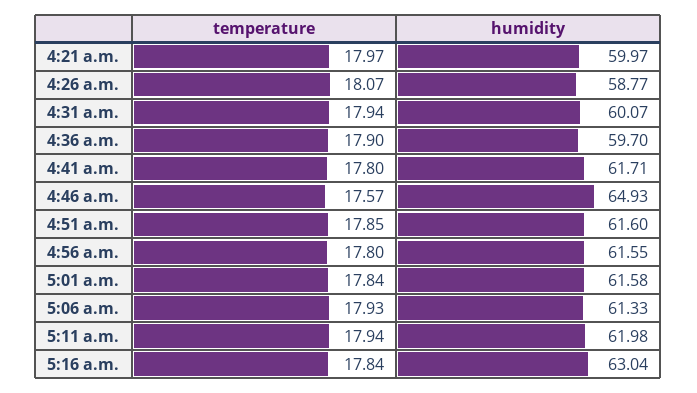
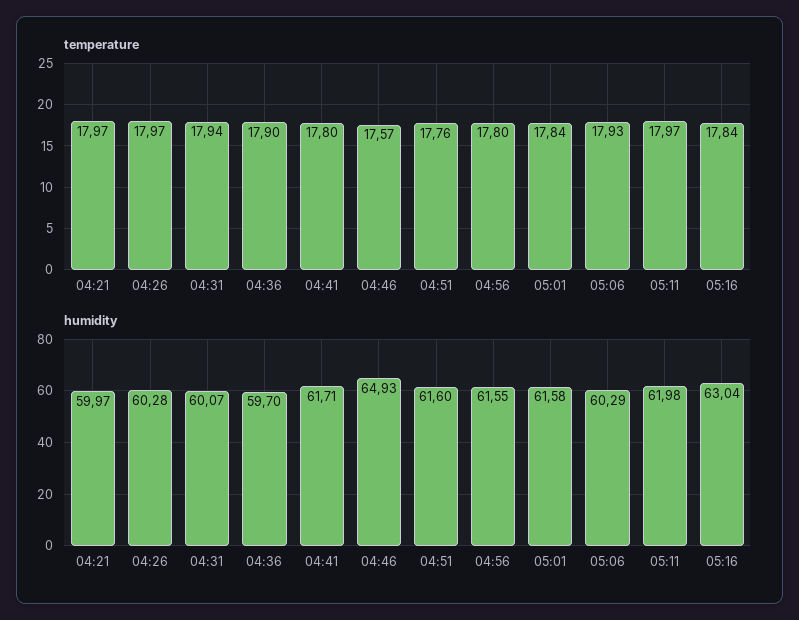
  {
    "temperature": {
      "4:21 a.m.": 17.97,
-     "4:26 a.m.": 18.07,
+     "4:26 a.m.": 17.97,
      "4:31 a.m.": 17.94,
      "4:36 a.m.": 17.9,
      "4:41 a.m.": 17.8,
      "4:46 a.m.": 17.57,
-     "4:51 a.m.": 17.85,
+     "4:51 a.m.": 17.76,
      "4:56 a.m.": 17.8,
      "5:01 a.m.": 17.84,
      "5:06 a.m.": 17.93,
-     "5:11 a.m.": 17.94,
+     "5:11 a.m.": 17.97,
      "5:16 a.m.": 17.84
    },
    "humidity": {
      "4:21 a.m.": 59.97,
-     "4:26 a.m.": 58.77,
+     "4:26 a.m.": 60.28,
      "4:31 a.m.": 60.07,
      "4:36 a.m.": 59.7,
      "4:41 a.m.": 61.71,
      "4:46 a.m.": 64.93,
      "4:51 a.m.": 61.6,
      "4:56 a.m.": 61.55,
      "5:01 a.m.": 61.58,
-     "5:06 a.m.": 61.33,
+     "5:06 a.m.": 60.29,
      "5:11 a.m.": 61.98,
      "5:16 a.m.": 63.04
    }
  }

